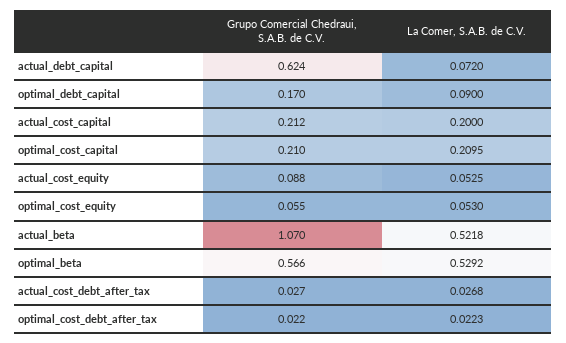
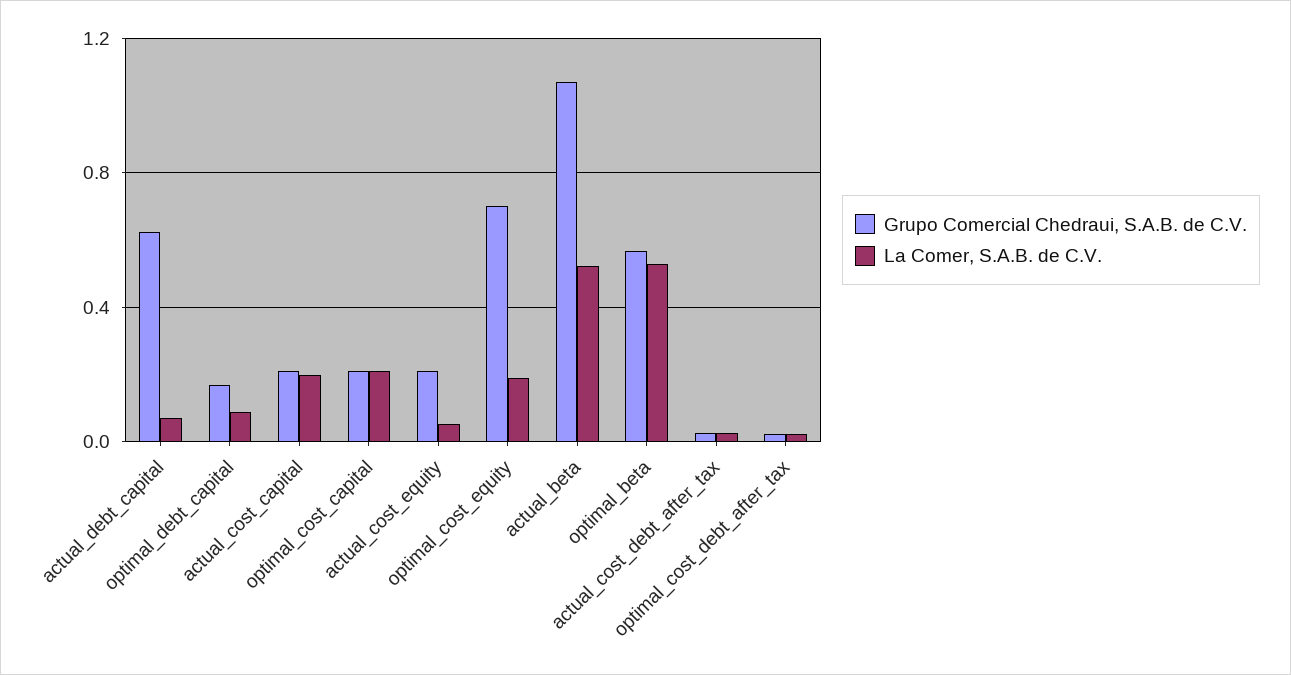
  {
    "Grupo Comercial Chedraui, S.A.B. de C.V.": {
      "actual_debt_capital": 0.624,
      "optimal_debt_capital": 0.17,
      "actual_cost_capital": 0.212,
      "optimal_cost_capital": 0.21,
-     "actual_cost_equity": 0.088,
+     "actual_cost_equity": 0.2,
-     "optimal_cost_equity": 0.055,
+     "optimal_cost_equity": 0.7,
      "actual_beta": 1.07,
      "optimal_beta": 0.566,
      "actual_cost_debt_after_tax": 0.027,
      "optimal_cost_debt_after_tax": 0.022
    },
    "La Comer, S.A.B. de C.V.": {
      "actual_debt_capital": 0.072,
      "optimal_debt_capital": 0.09,
      "actual_cost_capital": 0.2,
      "optimal_cost_capital": 0.2095,
      "actual_cost_equity": 0.0525,
-     "optimal_cost_equity": 0.053,
+     "optimal_cost_equity": 0.2,
      "actual_beta": 0.5218,
      "optimal_beta": 0.5292,
      "actual_cost_debt_after_tax": 0.0268,
      "optimal_cost_debt_after_tax": 0.0223
    }
  }

